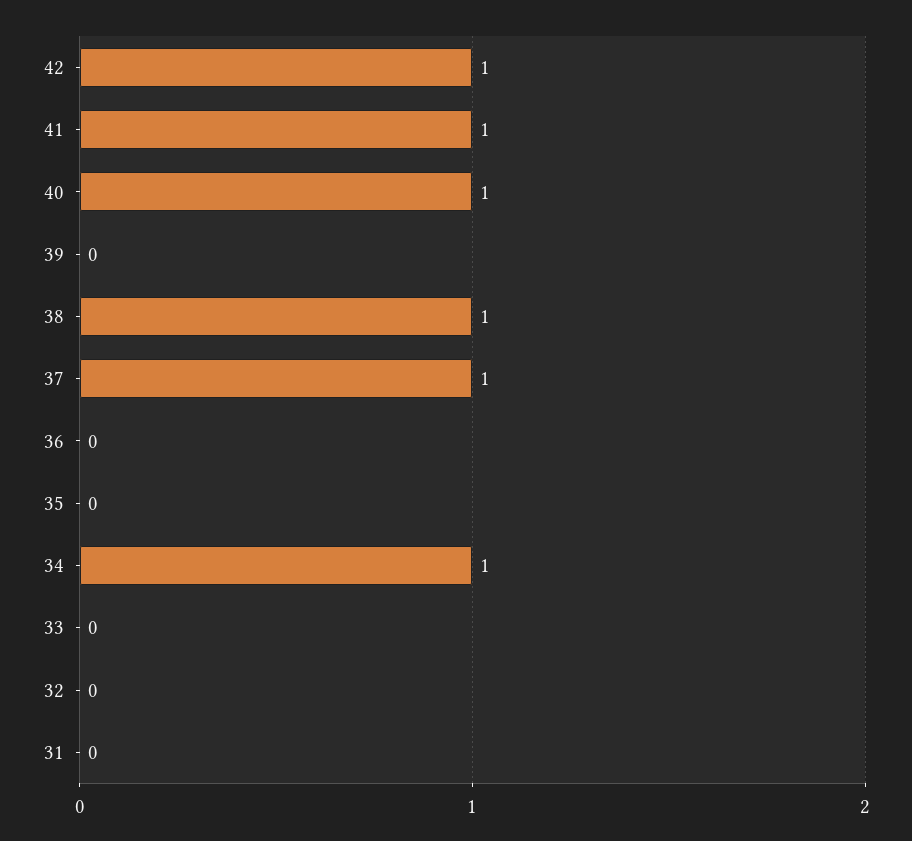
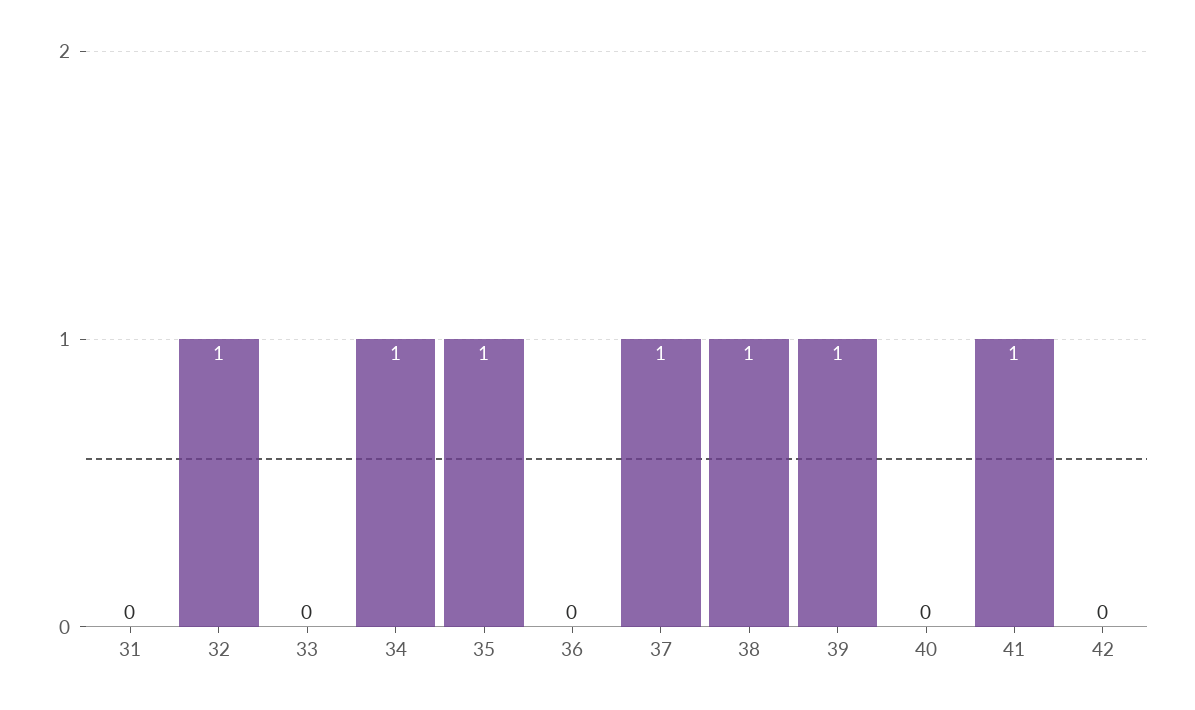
  {
-   "42": 1,
+   "42": 0,
    "41": 1,
-   "40": 1,
+   "40": 0,
-   "39": 0,
+   "39": 1,
    "38": 1,
    "37": 1,
    "36": 0,
-   "35": 0,
+   "35": 1,
    "34": 1,
    "33": 0,
-   "32": 0,
+   "32": 1,
    "31": 0
  }

